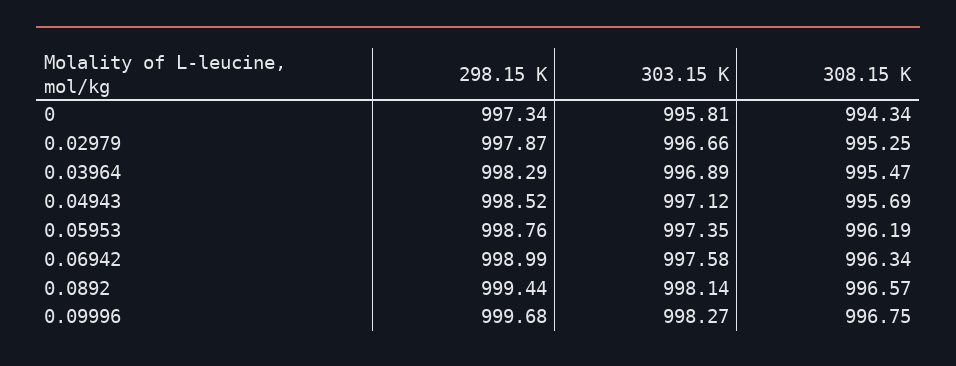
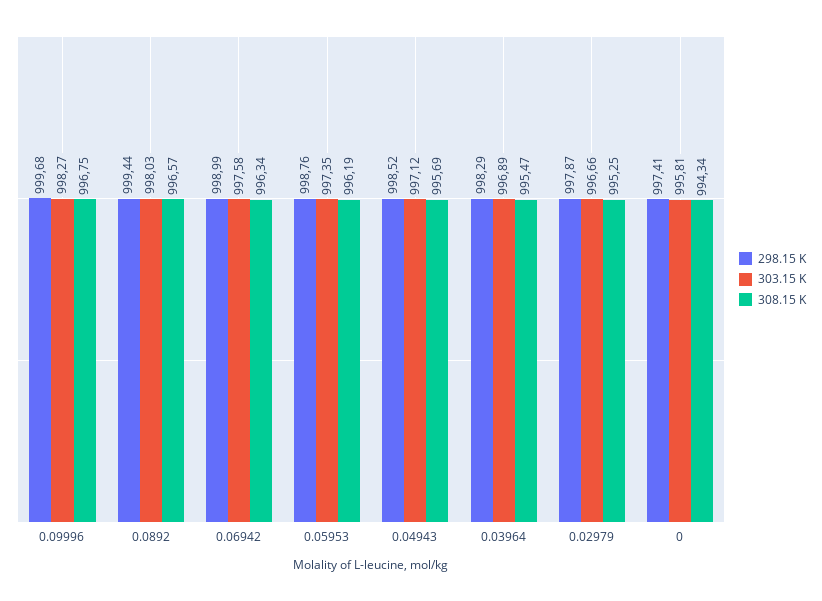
  {
    "298.15 K": {
-     "0": 997.34,
+     "0": 997.41,
      "0.02979": 997.87,
      "0.03964": 998.29,
      "0.04943": 998.52,
      "0.05953": 998.76,
      "0.06942": 998.99,
      "0.0892": 999.44,
      "0.09996": 999.68
    },
    "303.15 K": {
      "0": 995.81,
      "0.02979": 996.66,
      "0.03964": 996.89,
      "0.04943": 997.12,
      "0.05953": 997.35,
      "0.06942": 997.58,
-     "0.0892": 998.14,
+     "0.0892": 998.03,
      "0.09996": 998.27
    },
    "308.15 K": {
      "0": 994.34,
      "0.02979": 995.25,
      "0.03964": 995.47,
      "0.04943": 995.69,
      "0.05953": 996.19,
      "0.06942": 996.34,
      "0.0892": 996.57,
      "0.09996": 996.75
    }
  }

